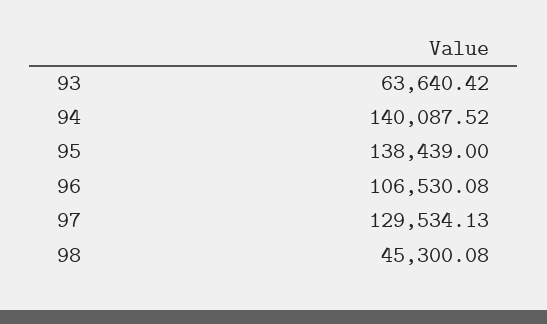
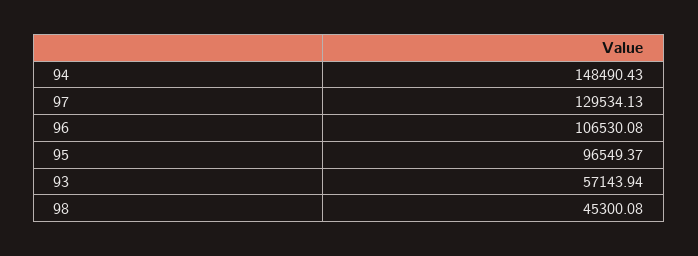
  {
-   "93": 63640.42,
+   "93": 57143.94,
-   "94": 140087.52,
+   "94": 148490.43,
-   "95": 138439,
+   "95": 96549.37,
    "96": 106530.08,
    "97": 129534.13,
    "98": 45300.08
  }

